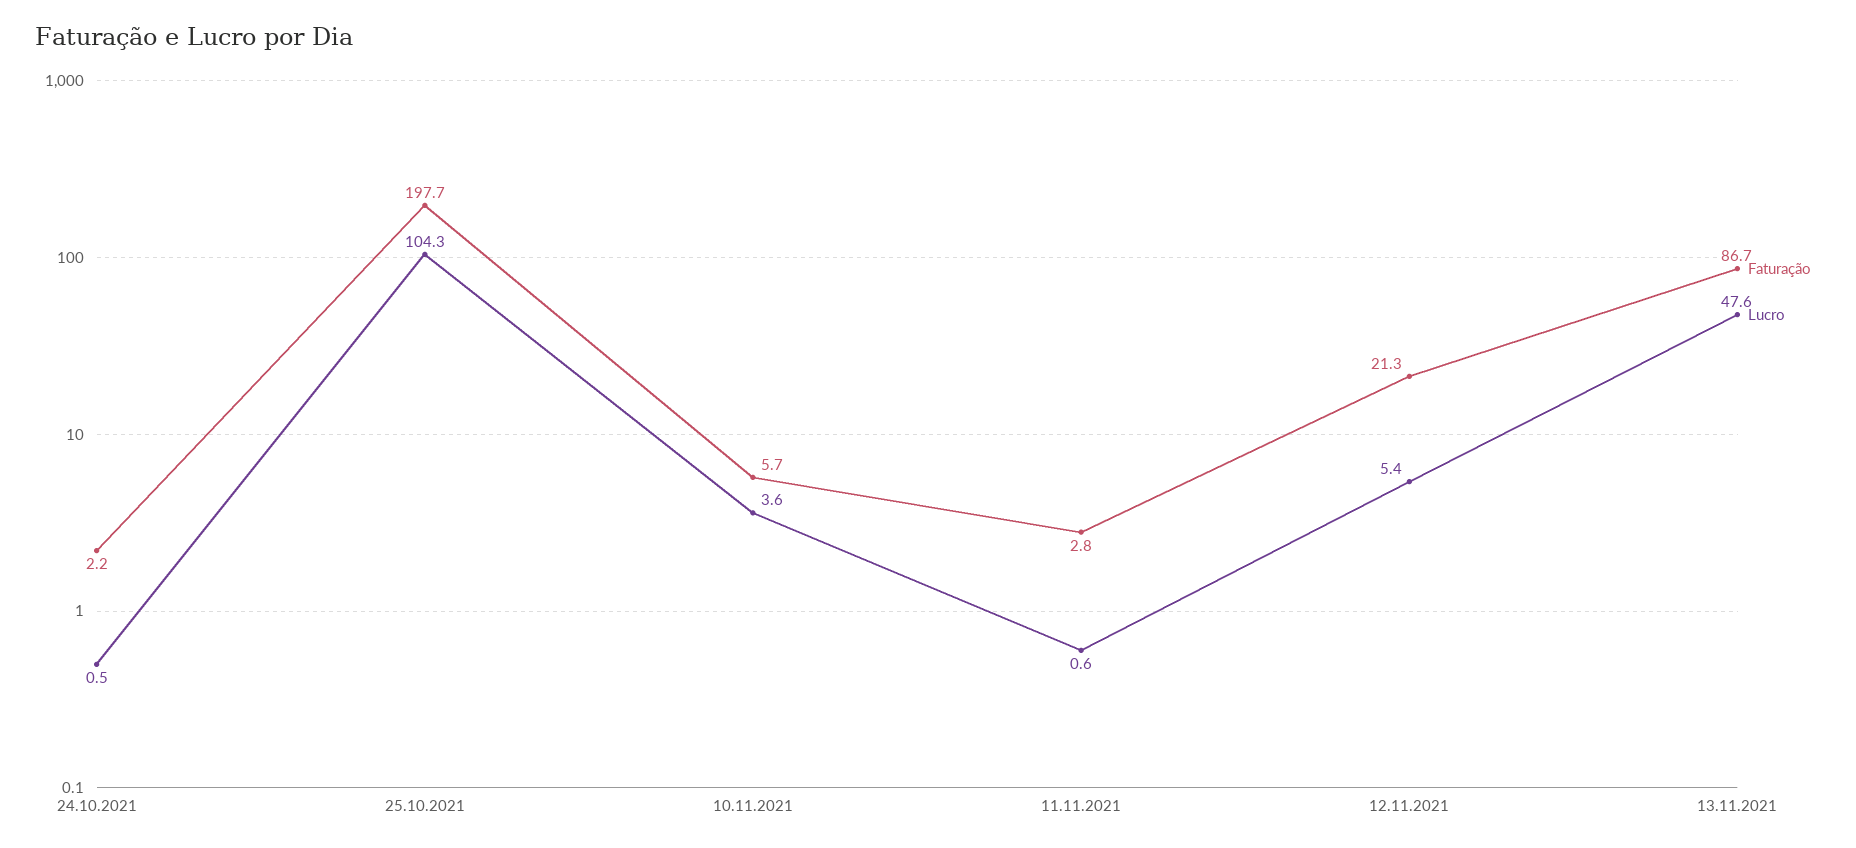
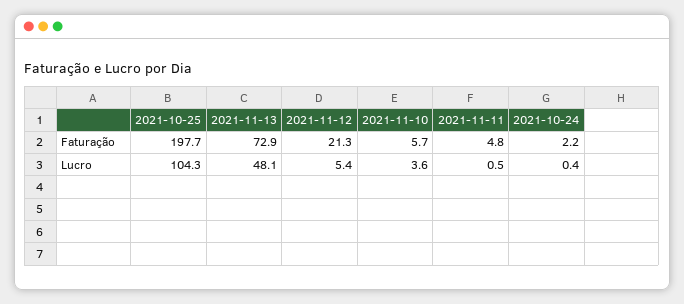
  {
    "Faturação": {
      "24.10.2021": 2.2,
      "25.10.2021": 197.7,
      "10.11.2021": 5.7,
-     "11.11.2021": 2.8,
+     "11.11.2021": 4.8,
      "12.11.2021": 21.3,
-     "13.11.2021": 86.7
+     "13.11.2021": 72.9
    },
    "Lucro": {
-     "24.10.2021": 0.5,
+     "24.10.2021": 0.4,
      "25.10.2021": 104.3,
      "10.11.2021": 3.6,
-     "11.11.2021": 0.6,
+     "11.11.2021": 0.5,
      "12.11.2021": 5.4,
-     "13.11.2021": 47.6
+     "13.11.2021": 48.1
    }
  }

